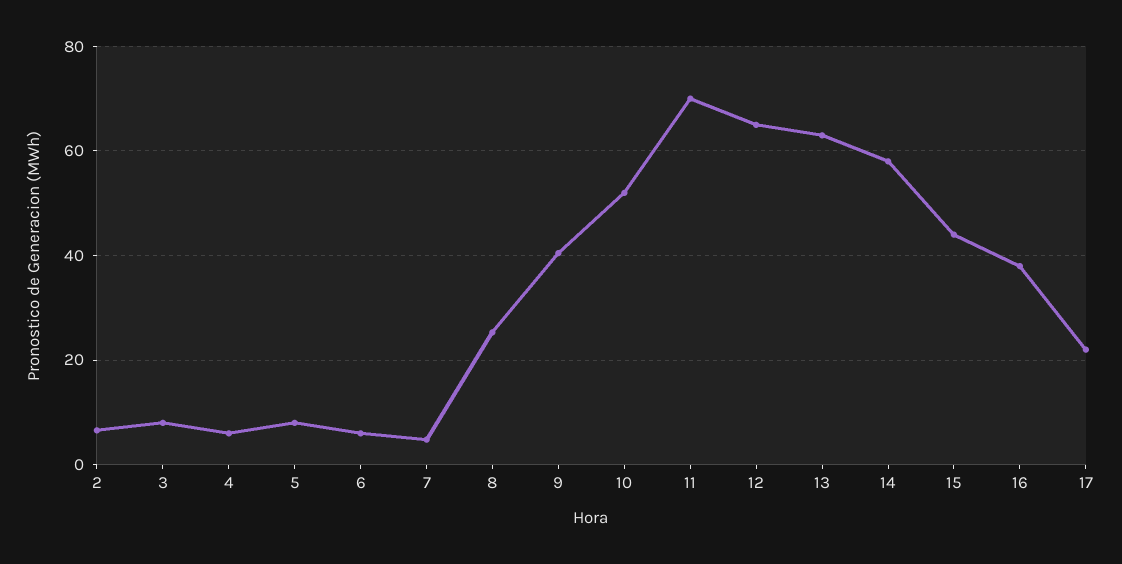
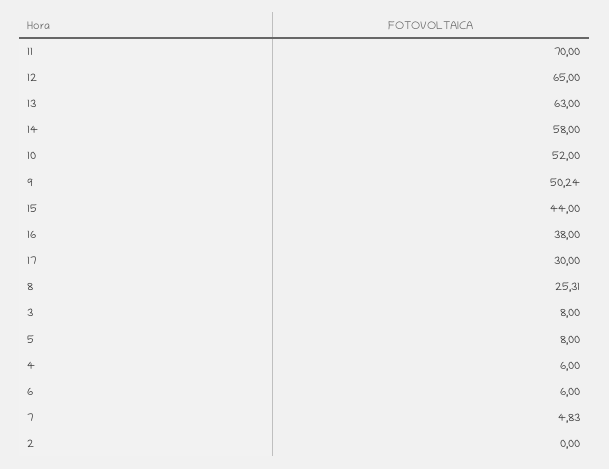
  {
-   "2": 6,
+   "2": 0,
    "3": 8,
    "4": 6,
    "5": 8,
    "6": 6,
    "7": 4.83,
    "8": 25.31,
-   "9": 40,
+   "9": 50.24,
    "10": 52,
    "11": 70,
    "12": 65,
    "13": 63,
    "14": 58,
    "15": 44,
    "16": 38,
-   "17": 22
+   "17": 30
  }

